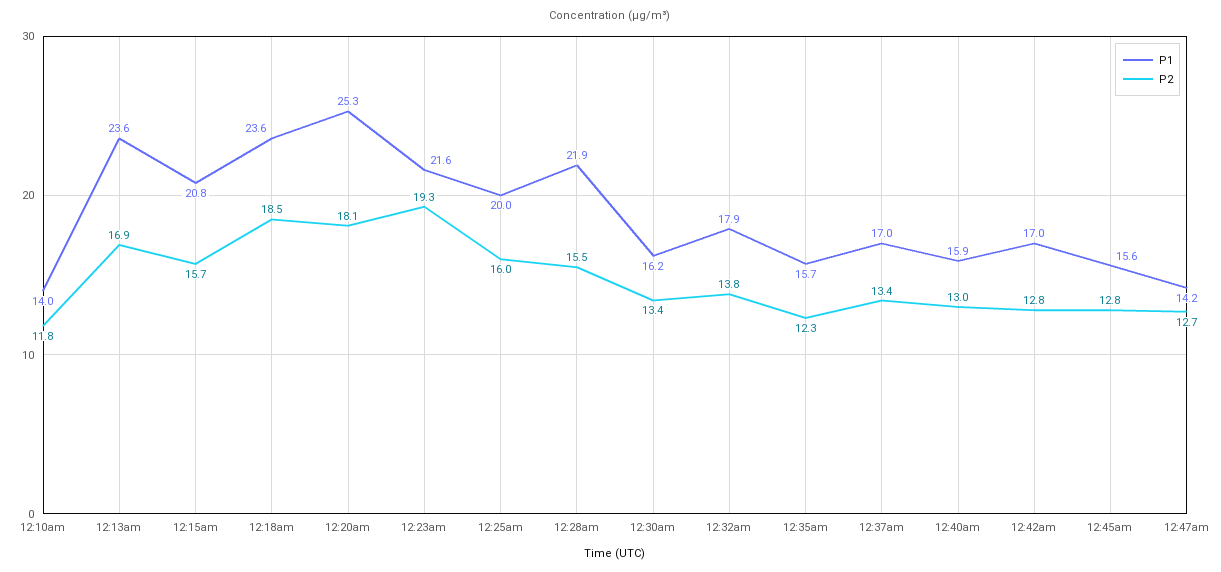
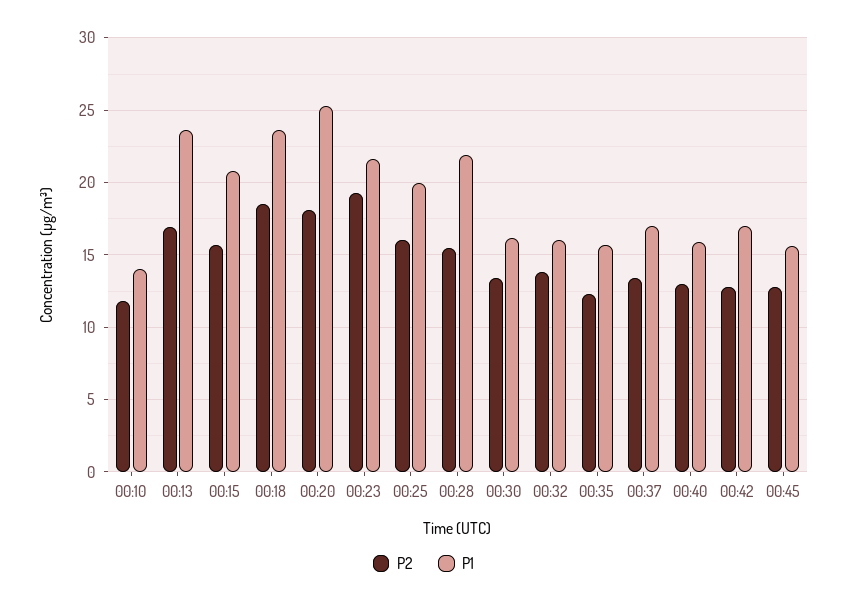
  {
    "P1": {
      "12:10am": 14,
      "12:13am": 23.6,
      "12:15am": 20.8,
      "12:18am": 23.6,
      "12:20am": 25.3,
      "12:23am": 21.6,
      "12:25am": 20,
      "12:28am": 21.9,
      "12:30am": 16.2,
-     "12:32am": 17.9,
+     "12:32am": 16,
      "12:35am": 15.7,
      "12:37am": 17,
      "12:40am": 15.9,
      "12:42am": 17,
-     "12:45am": 15.6,
+     "12:45am": 15.6
-     "12:47am": 14.2
    },
    "P2": {
      "12:10am": 11.8,
      "12:13am": 16.9,
      "12:15am": 15.7,
      "12:18am": 18.5,
      "12:20am": 18.1,
      "12:23am": 19.3,
      "12:25am": 16,
      "12:28am": 15.5,
      "12:30am": 13.4,
      "12:32am": 13.8,
      "12:35am": 12.3,
      "12:37am": 13.4,
      "12:40am": 13,
      "12:42am": 12.8,
-     "12:45am": 12.8,
+     "12:45am": 12.8
-     "12:47am": 12.7
    }
  }

